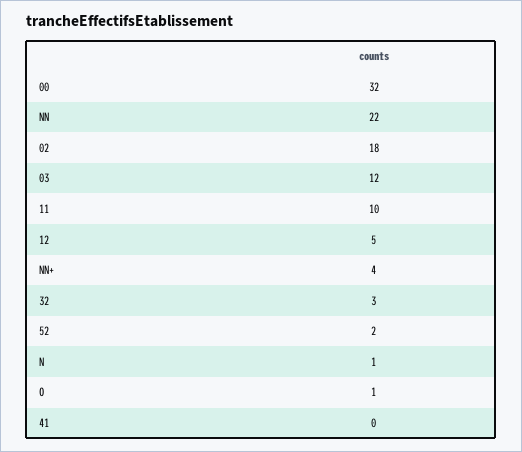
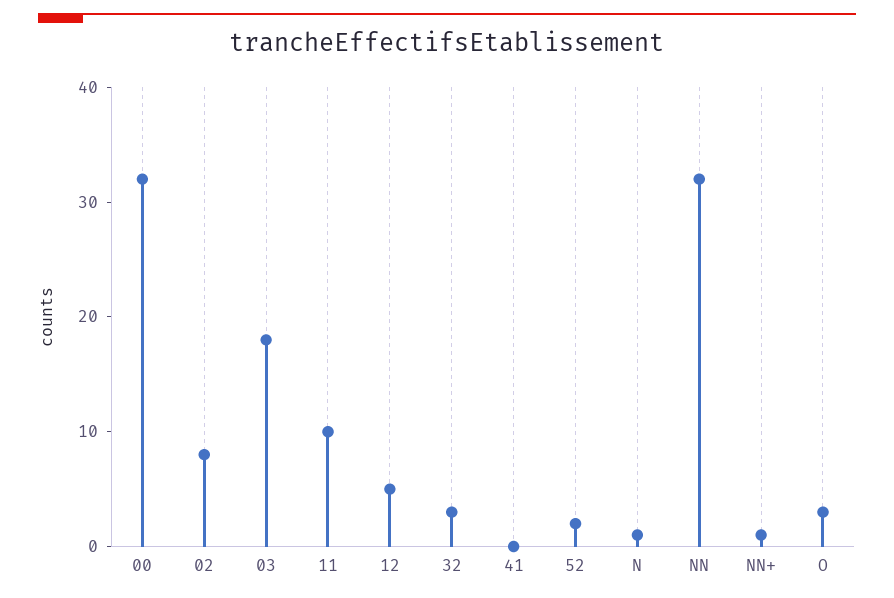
  {
    "00": 32,
-   "NN": 22,
+   "NN": 32,
-   "02": 18,
+   "02": 8,
-   "03": 12,
+   "03": 18,
    "11": 10,
    "12": 5,
-   "NN+": 4,
+   "NN+": 1,
    "32": 3,
    "52": 2,
    "N": 1,
-   "O": 1,
+   "O": 3,
    "41": 0
  }

